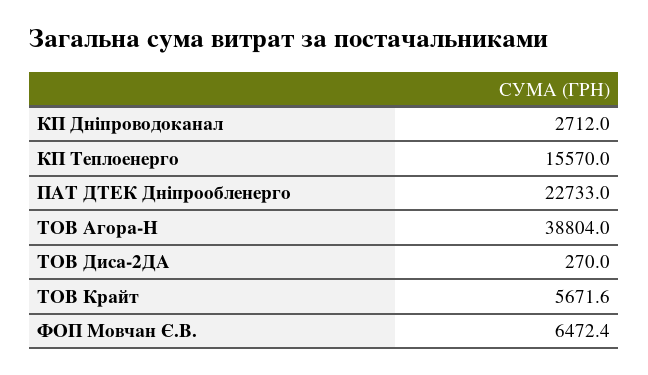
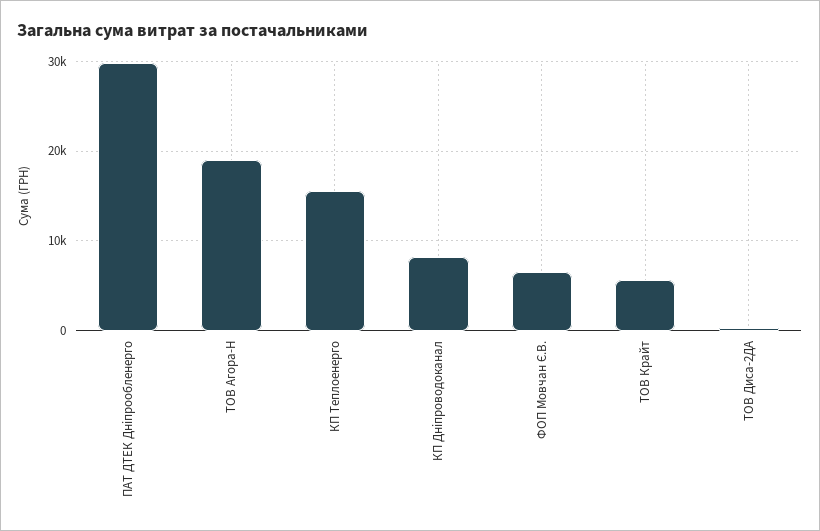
  {
-   "КП Дніпроводоканал": 2712,
+   "КП Дніпроводоканал": 8000,
    "КП Теплоенерго": 15570,
-   "ПАТ ДТЕК Дніпрообленерго": 22733,
+   "ПАТ ДТЕК Дніпрообленерго": 30000,
-   "ТОВ Агора-Н": 38804,
+   "ТОВ Агора-Н": 19000,
    "ТОВ Диса-2ДА": 270,
    "ТОВ Крайт": 5671.6,
    "ФОП Мовчан Є.В.": 6472.4
  }

